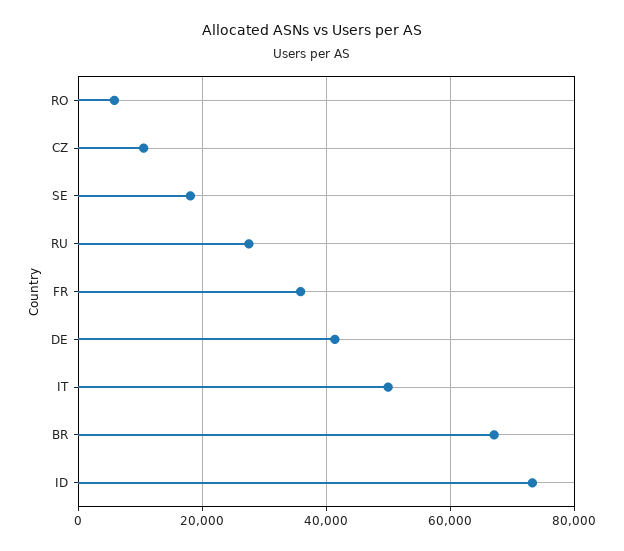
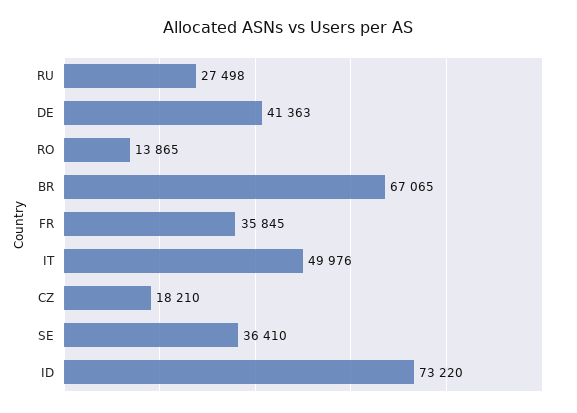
  {
-   "RO": 6000,
+   "RO": 13865,
-   "CZ": 10000,
+   "CZ": 18210,
-   "SE": 18000,
+   "SE": 36410,
    "RU": 27498,
    "FR": 35845,
    "DE": 41363,
    "IT": 49976,
    "BR": 67065,
    "ID": 73220
  }

